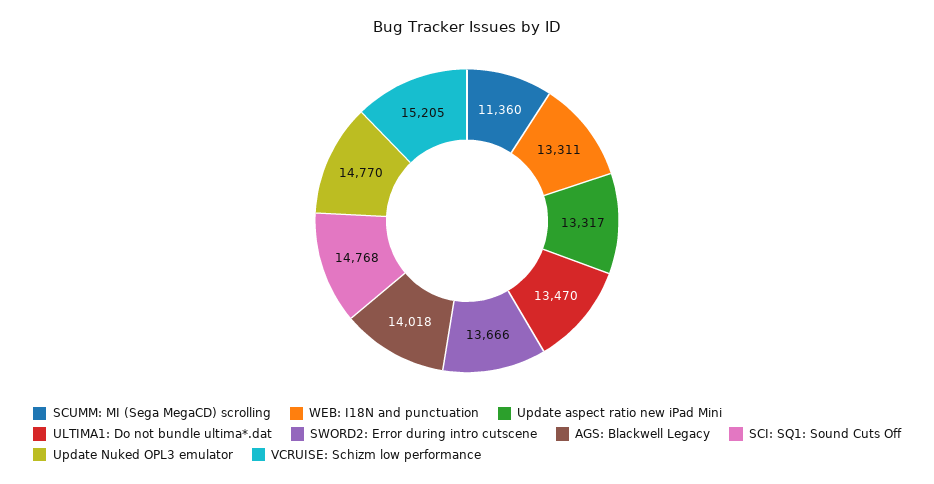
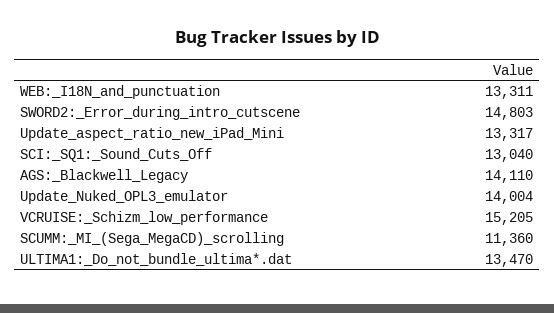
  {
    "SCUMM: MI (Sega MegaCD) scrolling": 11360,
    "WEB: I18N and punctuation": 13311,
    "Update aspect ratio new iPad Mini": 13317,
    "ULTIMA1: Do not bundle ultima*.dat": 13470,
-   "SWORD2: Error during intro cutscene": 13666,
+   "SWORD2: Error during intro cutscene": 14803,
-   "AGS: Blackwell Legacy": 14018,
+   "AGS: Blackwell Legacy": 14110,
-   "SCI: SQ1: Sound Cuts Off": 14768,
+   "SCI: SQ1: Sound Cuts Off": 13040,
-   "Update Nuked OPL3 emulator": 14770,
+   "Update Nuked OPL3 emulator": 14004,
    "VCRUISE: Schizm low performance": 15205
  }

